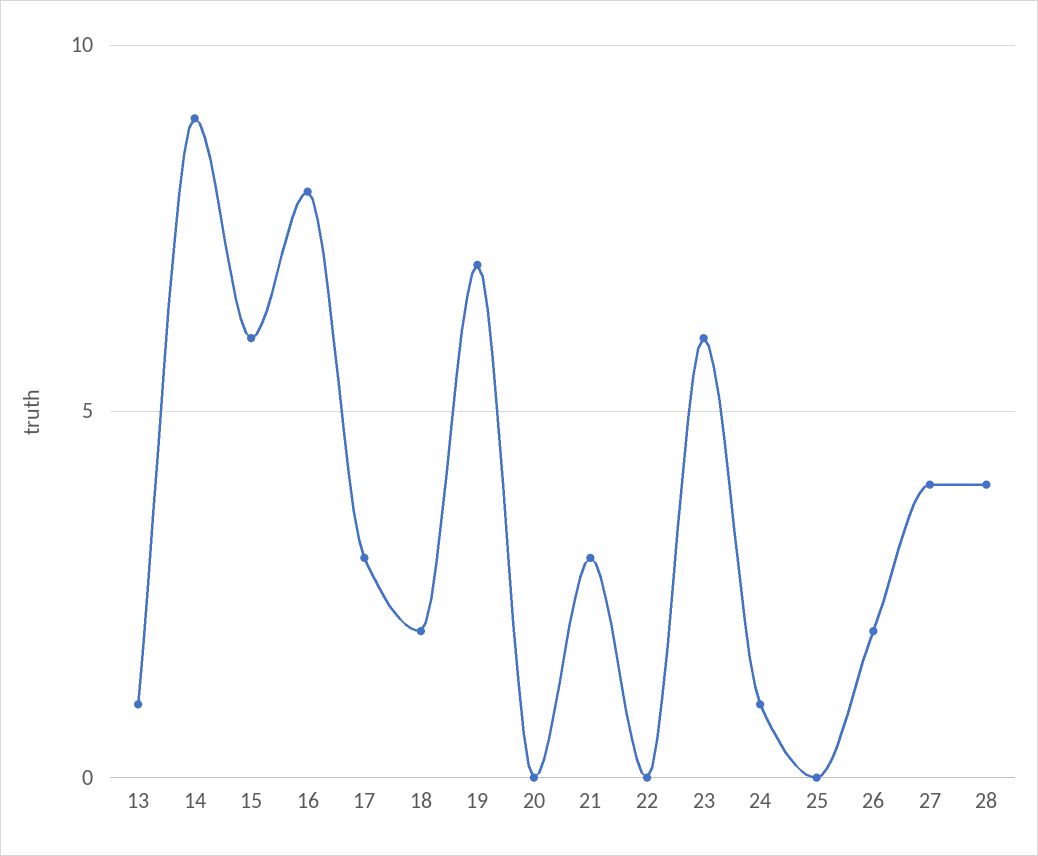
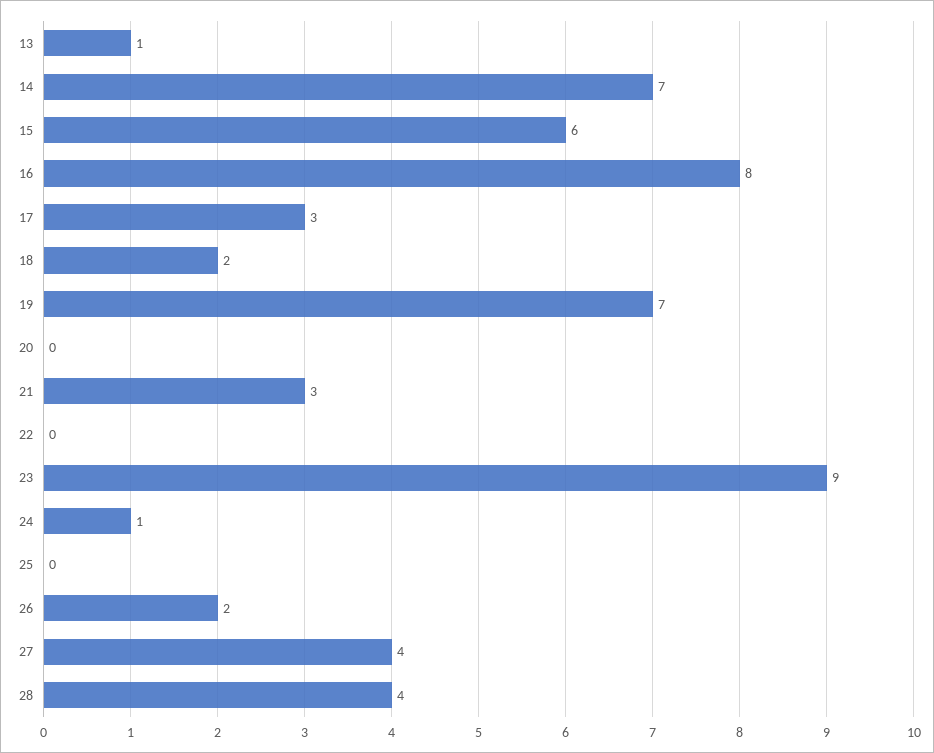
  {
    "13": 1,
-   "14": 9,
+   "14": 7,
    "15": 6,
    "16": 8,
    "17": 3,
    "18": 2,
    "19": 7,
    "20": 0,
    "21": 3,
    "22": 0,
-   "23": 6,
+   "23": 9,
    "24": 1,
    "25": 0,
    "26": 2,
    "27": 4,
    "28": 4
  }

